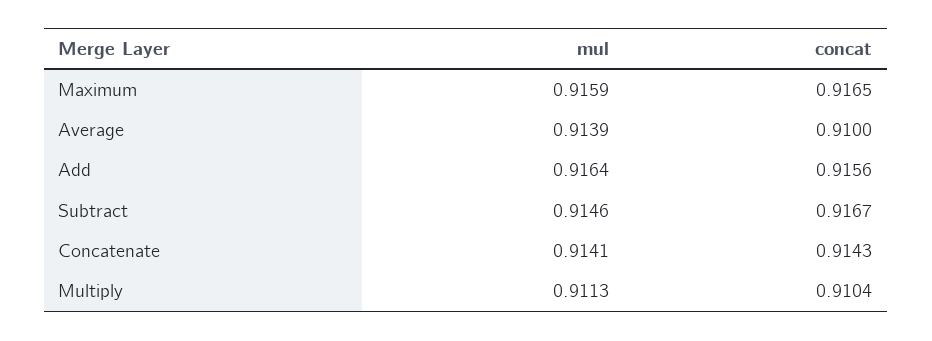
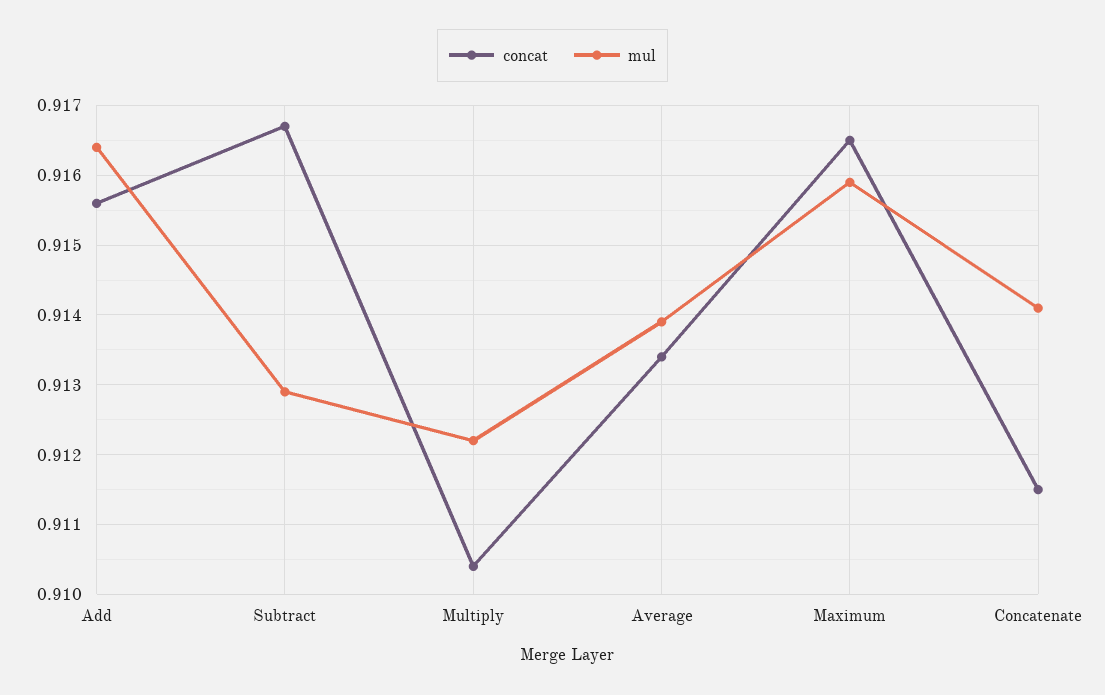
  {
    "mul": {
      "Maximum": 0.9159,
      "Average": 0.9139,
      "Add": 0.9164,
-     "Subtract": 0.9146,
+     "Subtract": 0.9129,
      "Concatenate": 0.9141,
-     "Multiply": 0.9113
+     "Multiply": 0.9122
    },
    "concat": {
      "Maximum": 0.9165,
-     "Average": 0.91,
+     "Average": 0.9134,
      "Add": 0.9156,
      "Subtract": 0.9167,
-     "Concatenate": 0.9143,
+     "Concatenate": 0.9115,
      "Multiply": 0.9104
    }
  }

